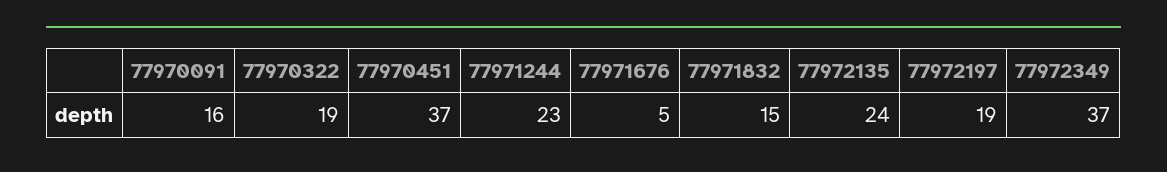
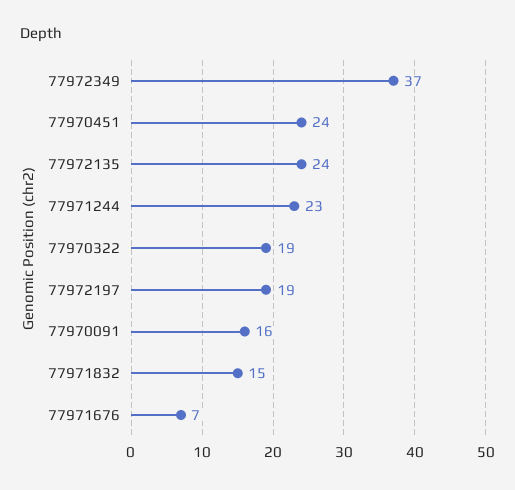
  {
    "77970091": 16,
    "77970322": 19,
-   "77970451": 37,
+   "77970451": 24,
    "77971244": 23,
-   "77971676": 5,
+   "77971676": 7,
    "77971832": 15,
    "77972135": 24,
    "77972197": 19,
    "77972349": 37
  }

